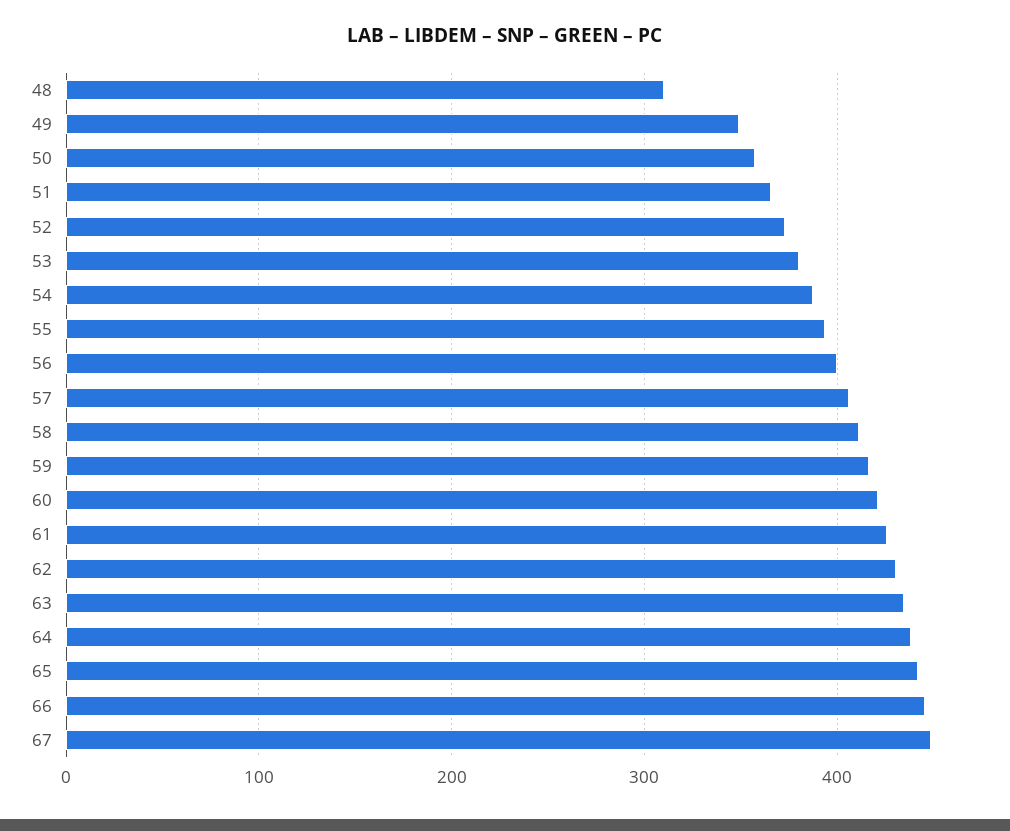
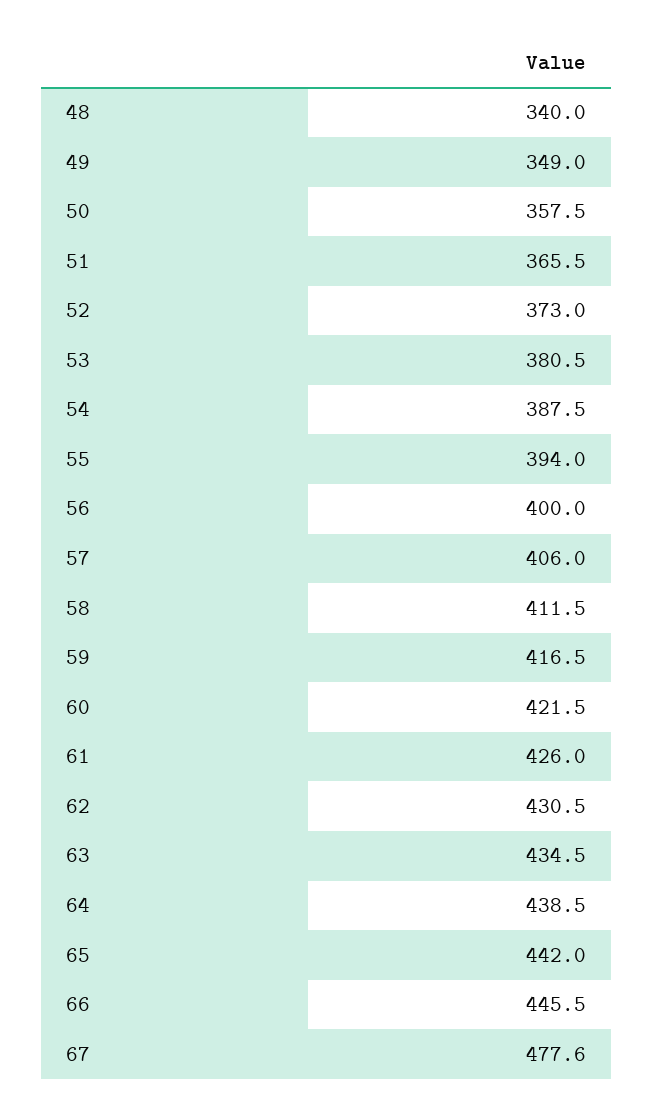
  {
-   "48": 310,
+   "48": 340,
    "49": 349,
    "50": 357.5,
    "51": 365.5,
    "52": 373,
    "53": 380.5,
    "54": 387.5,
    "55": 394,
    "56": 400,
    "57": 406,
    "58": 411.5,
    "59": 416.5,
    "60": 421.5,
    "61": 426,
    "62": 430.5,
    "63": 434.5,
    "64": 438.5,
    "65": 442,
    "66": 445.5,
-   "67": 450
+   "67": 477.6
  }

